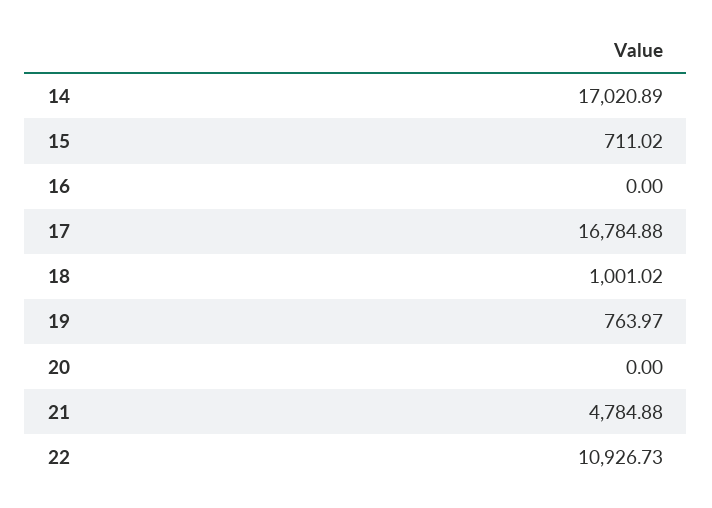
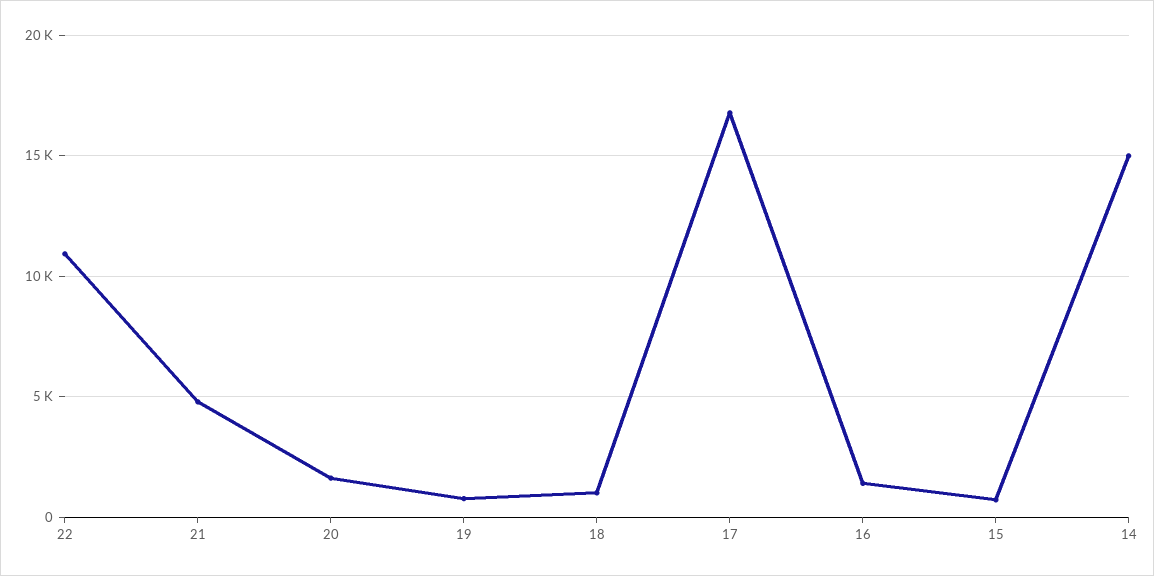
  {
-   "14": 17020.89,
+   "14": 15000,
    "15": 711.02,
-   "16": 0,
+   "16": 1500,
    "17": 16784.88,
    "18": 1001.02,
    "19": 763.97,
-   "20": 0,
+   "20": 1500,
    "21": 4784.88,
    "22": 10926.73
  }

